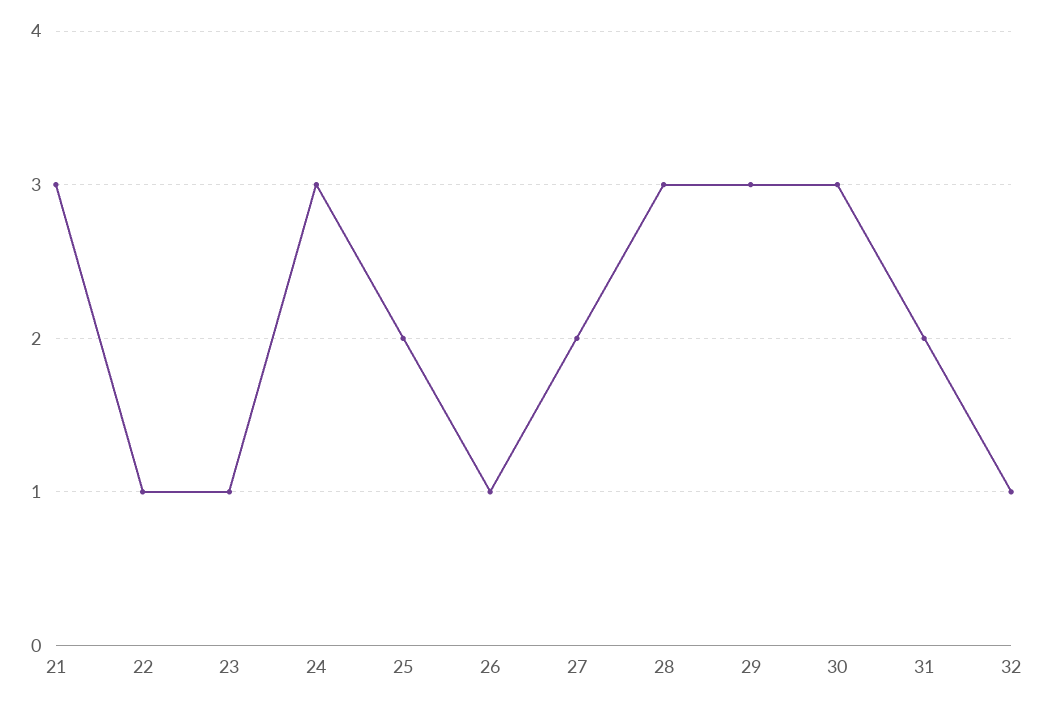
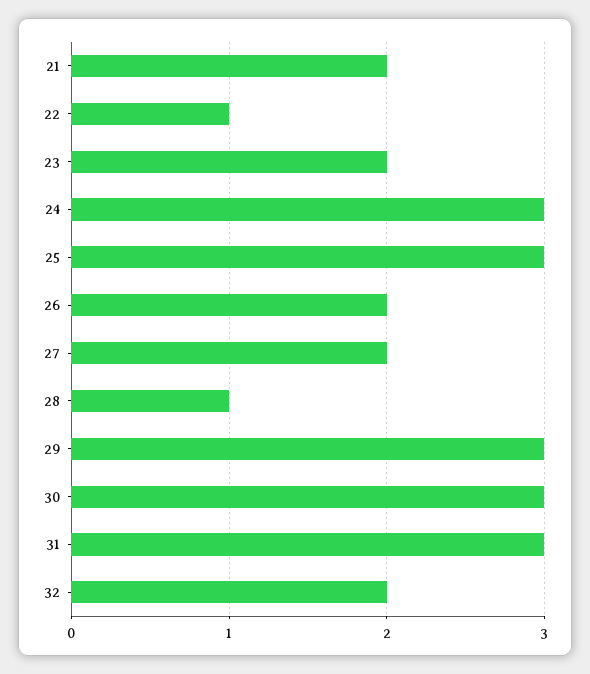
  {
-   "21": 3,
+   "21": 2,
    "22": 1,
-   "23": 1,
+   "23": 2,
    "24": 3,
-   "25": 2,
+   "25": 3,
-   "26": 1,
+   "26": 2,
    "27": 2,
-   "28": 3,
+   "28": 1,
    "29": 3,
    "30": 3,
-   "31": 2,
+   "31": 3,
-   "32": 1
+   "32": 2
  }

